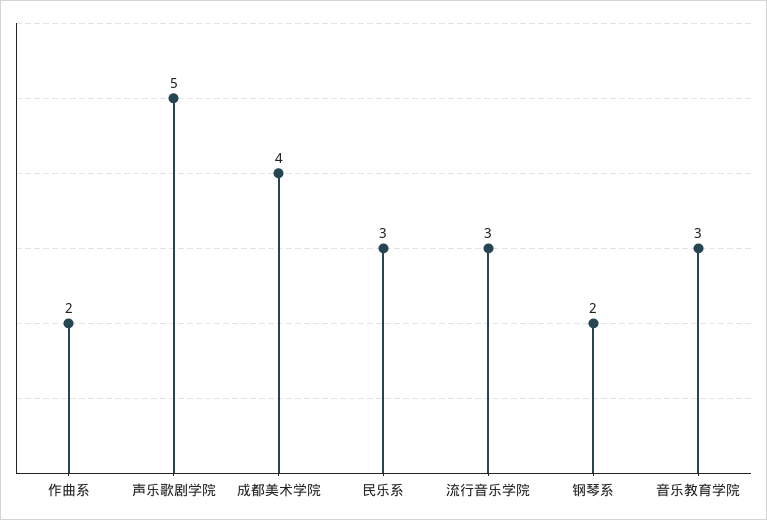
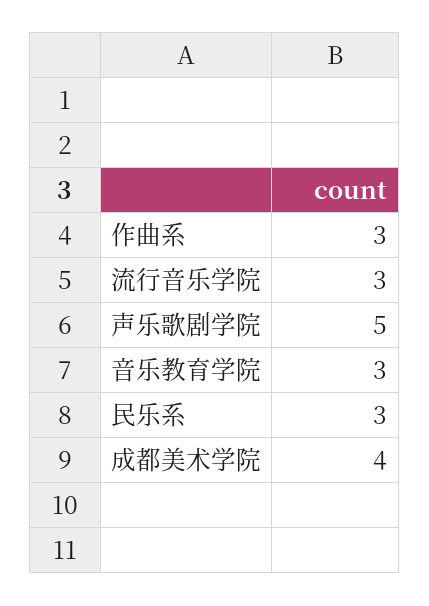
  {
-   "作曲系": 2,
+   "作曲系": 3,
    "声乐歌剧学院": 5,
    "成都美术学院": 4,
    "民乐系": 3,
    "流行音乐学院": 3,
-   "钢琴系": 2,
    "音乐教育学院": 3
  }

